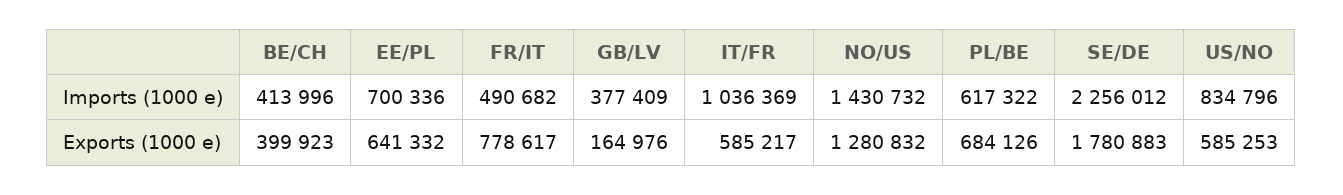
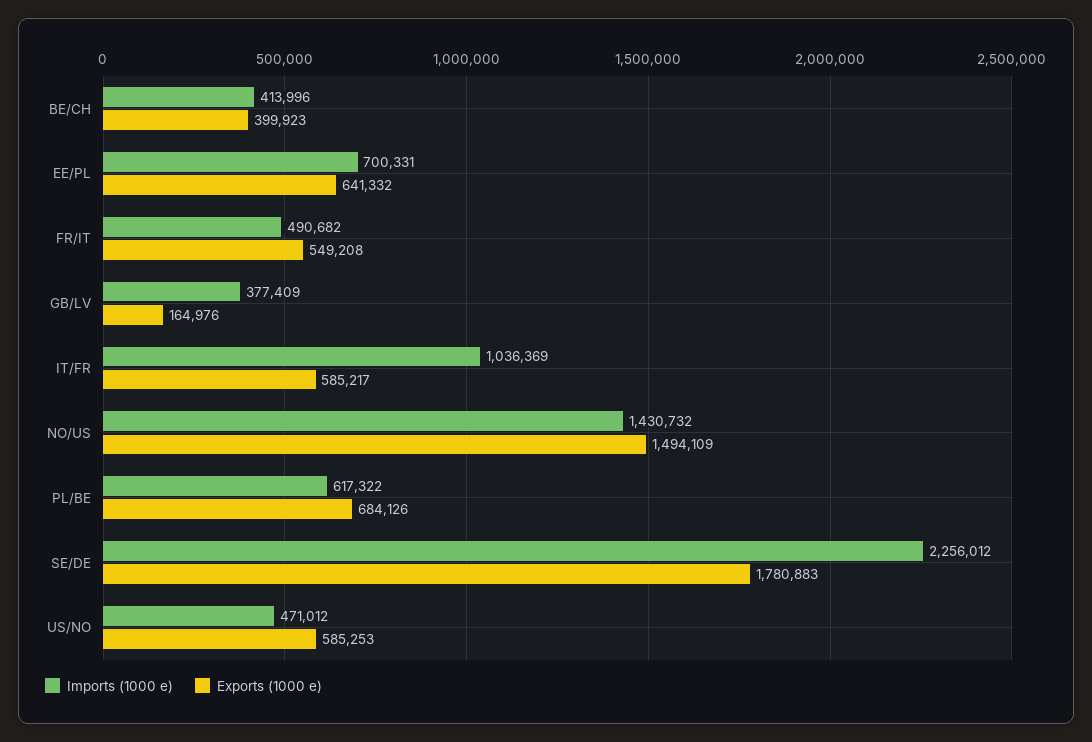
  {
    "Imports (1000 e)": {
      "BE/CH": 413996,
-     "EE/PL": 700336,
+     "EE/PL": 700331,
      "FR/IT": 490682,
      "GB/LV": 377409,
      "IT/FR": 1036369,
      "NO/US": 1430732,
      "PL/BE": 617322,
      "SE/DE": 2256012,
-     "US/NO": 834796
+     "US/NO": 471012
    },
    "Exports (1000 e)": {
      "BE/CH": 399923,
      "EE/PL": 641332,
-     "FR/IT": 778617,
+     "FR/IT": 549208,
      "GB/LV": 164976,
      "IT/FR": 585217,
-     "NO/US": 1280832,
+     "NO/US": 1494109,
      "PL/BE": 684126,
      "SE/DE": 1780883,
      "US/NO": 585253
    }
  }

